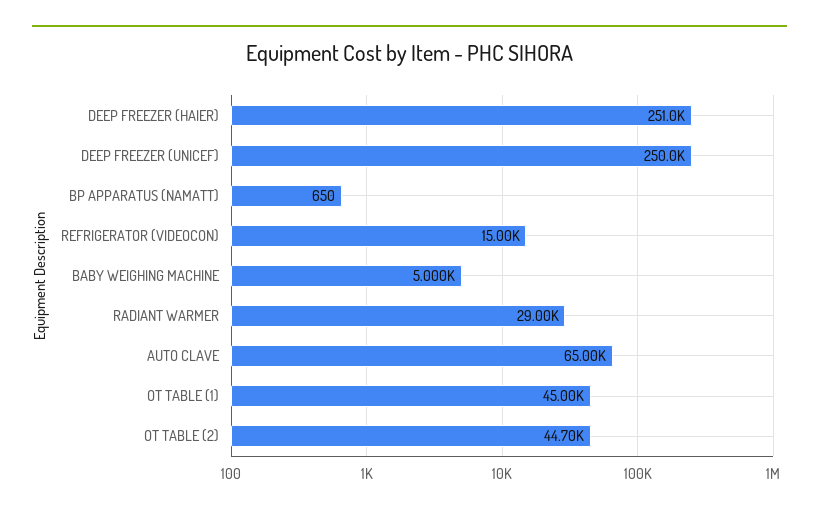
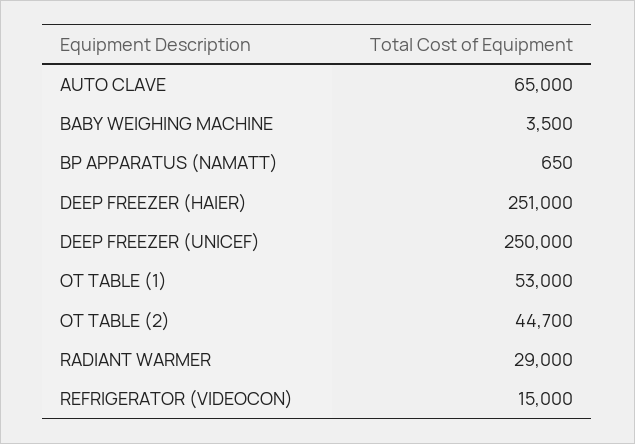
  {
    "DEEP FREEZER (HAIER)": 251000,
    "DEEP FREEZER (UNICEF)": 250000,
    "BP APPARATUS (NAMATT)": 650,
    "REFRIGERATOR (VIDEOCON)": 15000,
-   "BABY WEIGHING MACHINE": 5000,
+   "BABY WEIGHING MACHINE": 3500,
    "RADIANT WARMER": 29000,
    "AUTO CLAVE": 65000,
-   "OT TABLE (1)": 45000,
+   "OT TABLE (1)": 53000,
    "OT TABLE (2)": 44700
  }

